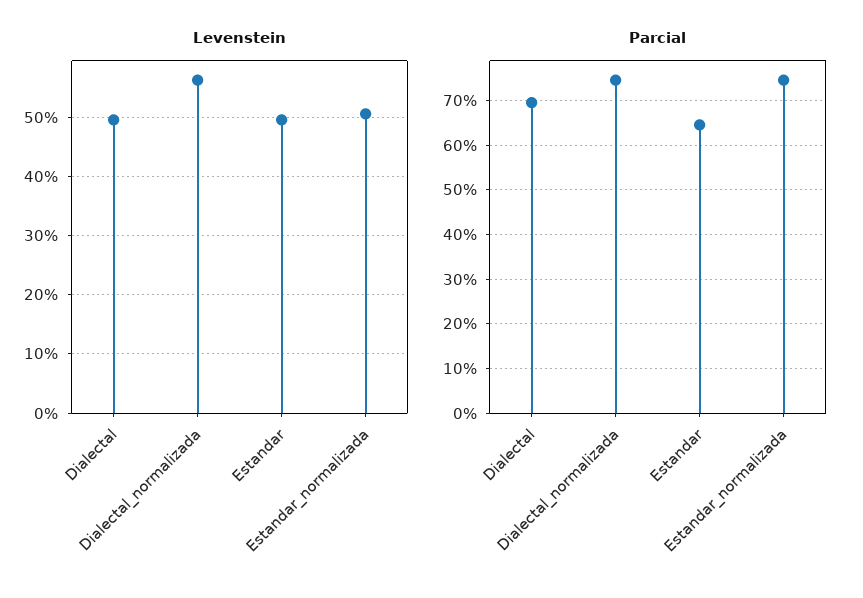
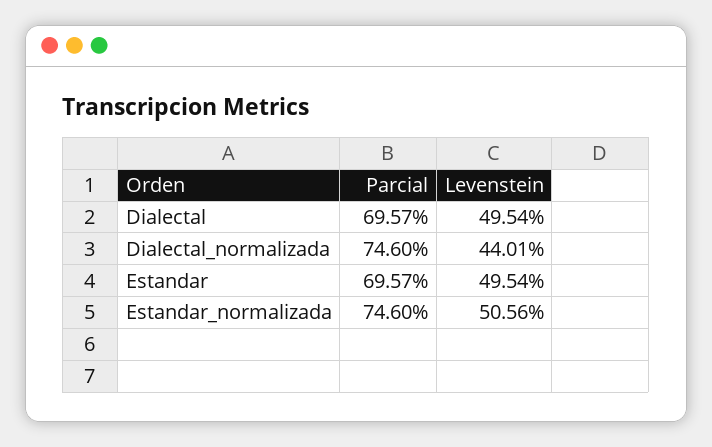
  {
    "Levenstein": {
      "Dialectal": 49.54,
-     "Dialectal_normalizada": 56,
+     "Dialectal_normalizada": 44.01,
      "Estandar": 49.54,
      "Estandar_normalizada": 50.56
    },
    "Parcial": {
      "Dialectal": 69.57,
      "Dialectal_normalizada": 74.6,
-     "Estandar": 64,
+     "Estandar": 69.57,
      "Estandar_normalizada": 74.6
    }
  }

